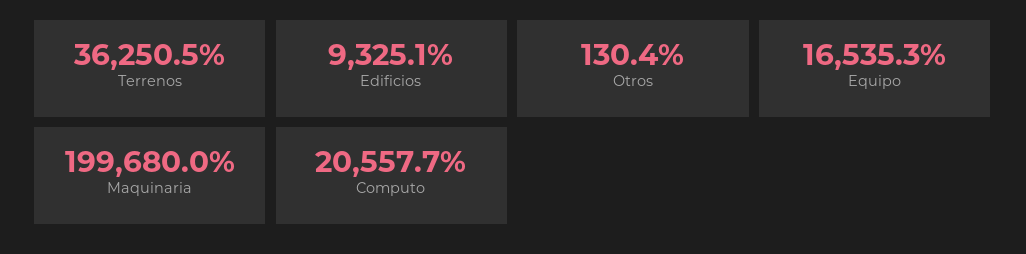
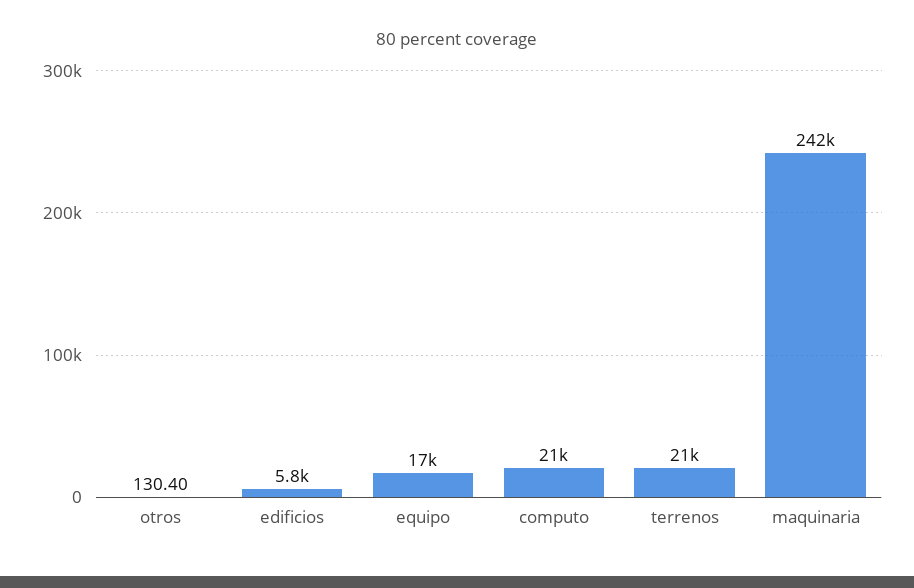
  {
-   "Terrenos": 36250.5,
+   "Terrenos": 21000,
-   "Edificios": 9325.1,
+   "Edificios": 5800,
    "Otros": 130.4,
    "Equipo": 16535.3,
-   "Maquinaria": 199680,
+   "Maquinaria": 242000,
    "Computo": 20557.7
  }

